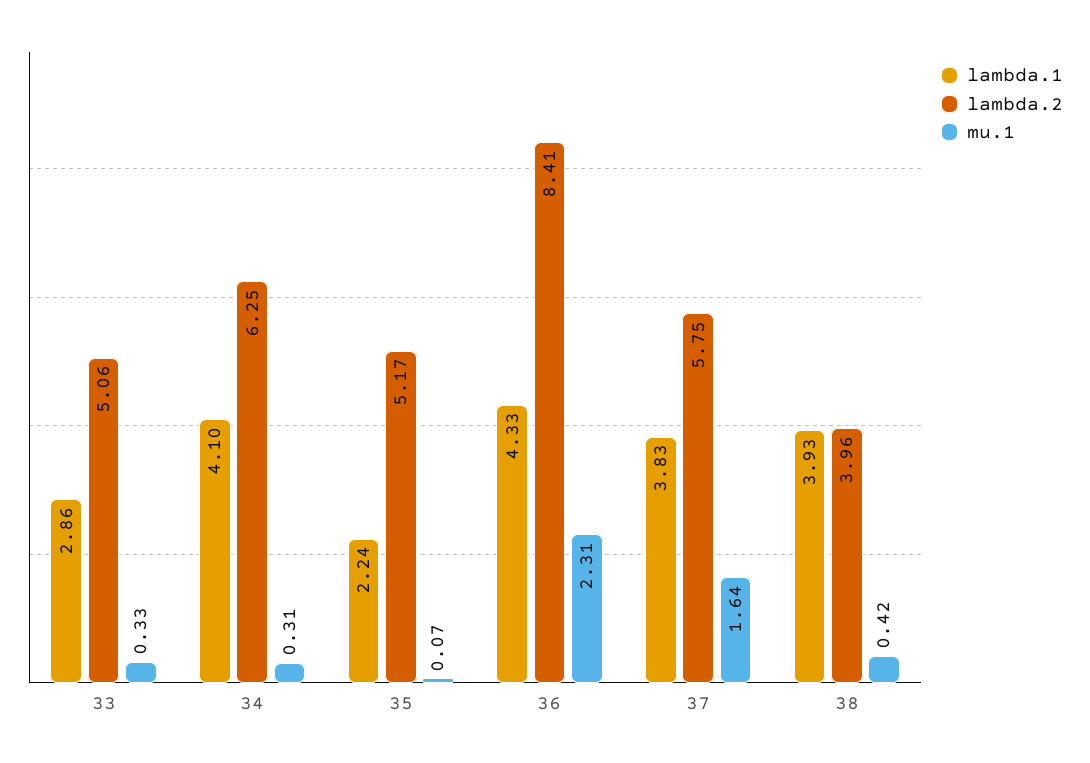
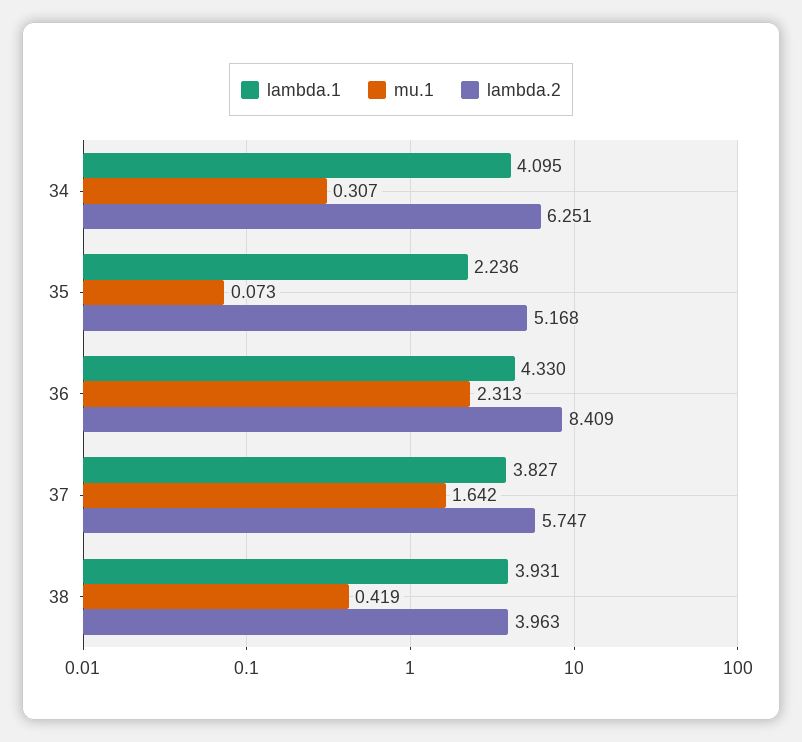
  {
    "lambda.1": {
-     "33": 2.86,
      "34": 4.095,
      "35": 2.236,
      "36": 4.33,
      "37": 3.827,
      "38": 3.931
    },
    "lambda.2": {
-     "33": 5.06,
      "34": 6.251,
      "35": 5.168,
      "36": 8.409,
      "37": 5.747,
      "38": 3.963
    },
    "mu.1": {
-     "33": 0.33,
      "34": 0.307,
      "35": 0.073,
      "36": 2.313,
      "37": 1.642,
      "38": 0.419
    }
  }

